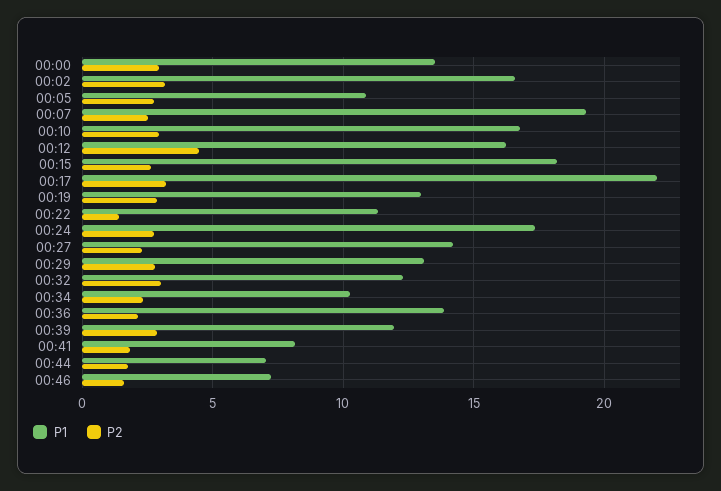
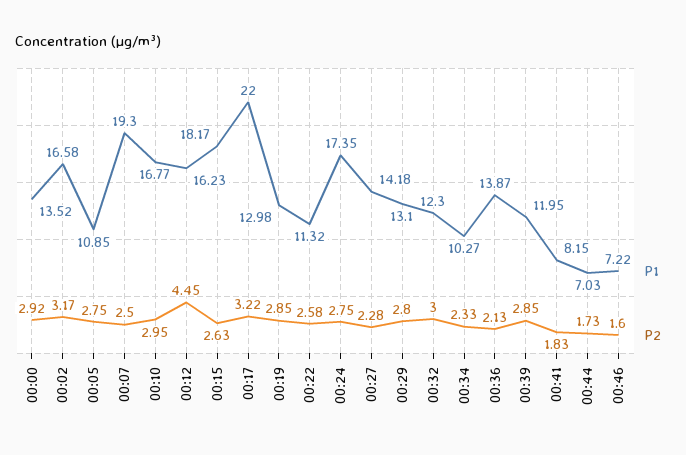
  {
    "P1": {
      "00:00": 13.52,
      "00:02": 16.58,
      "00:05": 10.85,
      "00:07": 19.3,
      "00:10": 16.77,
      "00:12": 16.23,
      "00:15": 18.17,
      "00:17": 22,
      "00:19": 12.98,
      "00:22": 11.32,
      "00:24": 17.35,
      "00:27": 14.18,
      "00:29": 13.1,
      "00:32": 12.3,
      "00:34": 10.27,
      "00:36": 13.87,
      "00:39": 11.95,
      "00:41": 8.15,
      "00:44": 7.03,
      "00:46": 7.22
    },
    "P2": {
      "00:00": 2.92,
      "00:02": 3.17,
      "00:05": 2.75,
      "00:07": 2.5,
      "00:10": 2.95,
      "00:12": 4.45,
      "00:15": 2.63,
      "00:17": 3.22,
      "00:19": 2.85,
-     "00:22": 1.5,
+     "00:22": 2.58,
      "00:24": 2.75,
      "00:27": 2.28,
      "00:29": 2.8,
      "00:32": 3,
      "00:34": 2.33,
      "00:36": 2.13,
      "00:39": 2.85,
      "00:41": 1.83,
      "00:44": 1.73,
      "00:46": 1.6
    }
  }

